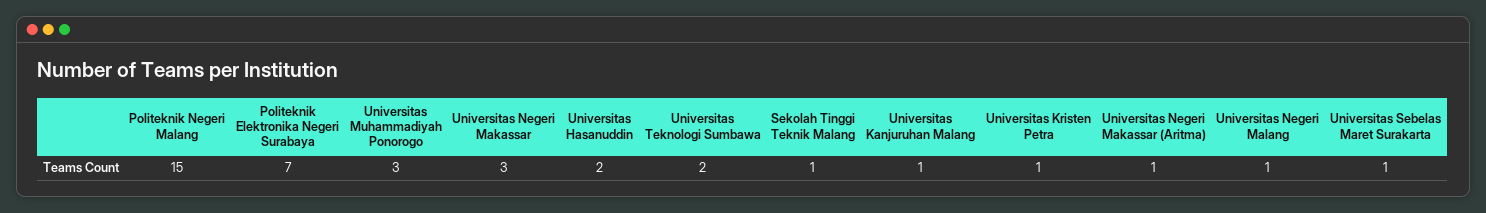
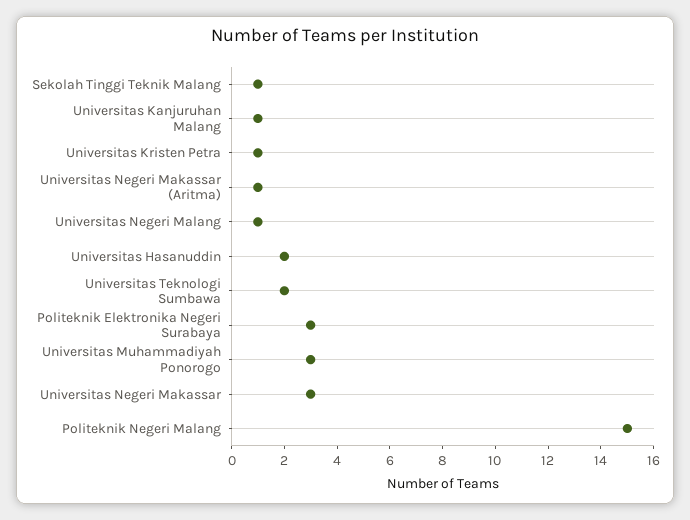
  {
    "Politeknik Negeri Malang": 15,
-   "Politeknik Elektronika Negeri Surabaya": 7,
+   "Politeknik Elektronika Negeri Surabaya": 3,
    "Universitas Muhammadiyah Ponorogo": 3,
    "Universitas Negeri Makassar": 3,
    "Universitas Hasanuddin": 2,
    "Universitas Teknologi Sumbawa": 2,
    "Sekolah Tinggi Teknik Malang": 1,
    "Universitas Kanjuruhan Malang": 1,
    "Universitas Kristen Petra": 1,
    "Universitas Negeri Makassar (Aritma)": 1,
-   "Universitas Negeri Malang": 1,
+   "Universitas Negeri Malang": 1
-   "Universitas Sebelas Maret Surakarta": 1
  }

